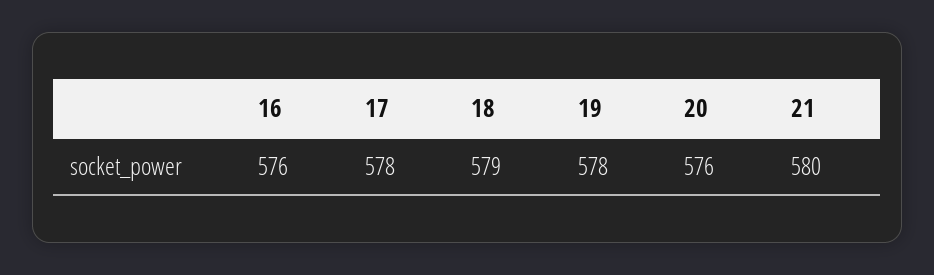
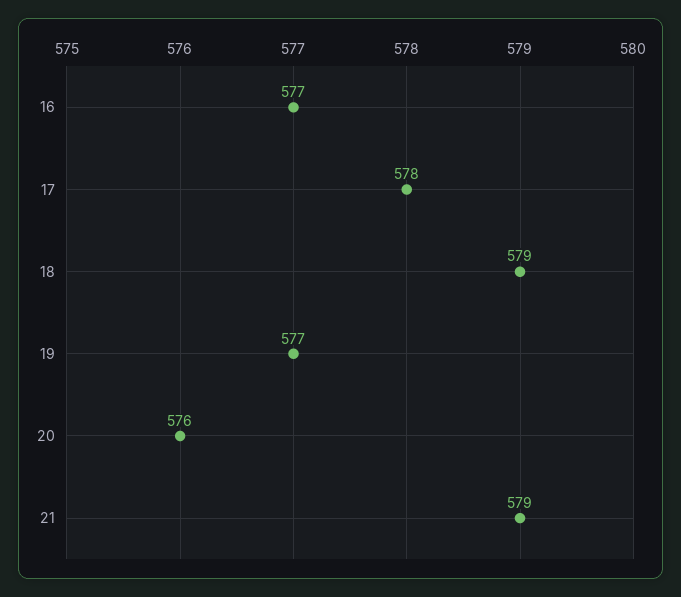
  {
-   "16": 576,
+   "16": 577,
    "17": 578,
    "18": 579,
-   "19": 578,
+   "19": 577,
    "20": 576,
-   "21": 580
+   "21": 579
  }

